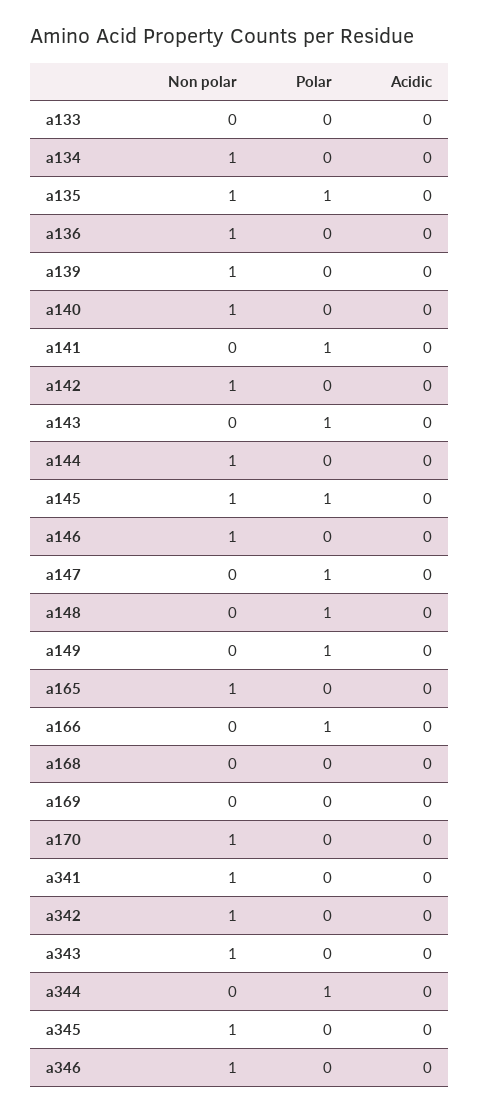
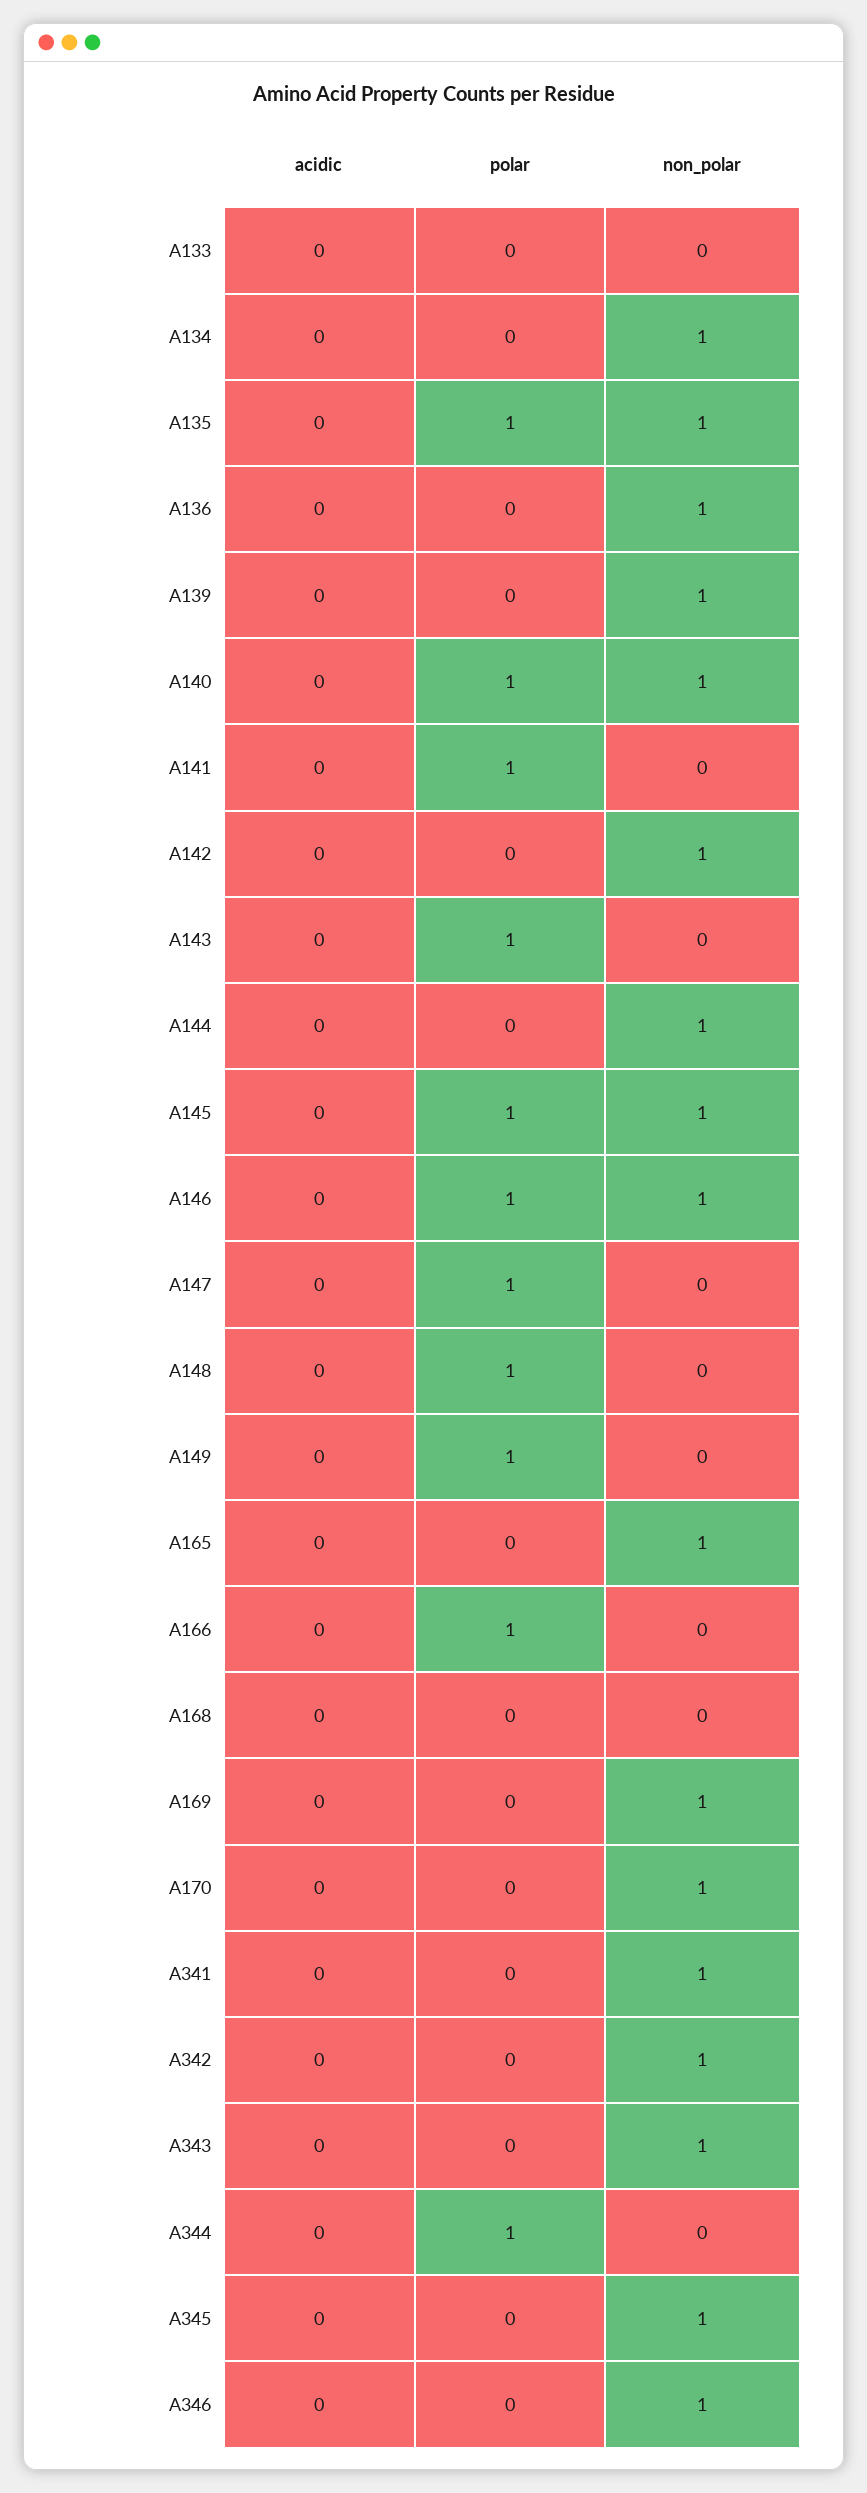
  {
    "Non polar": {
      "a133": 0,
      "a134": 1,
      "a135": 1,
      "a136": 1,
      "a139": 1,
      "a140": 1,
      "a141": 0,
      "a142": 1,
      "a143": 0,
      "a144": 1,
      "a145": 1,
      "a146": 1,
      "a147": 0,
      "a148": 0,
      "a149": 0,
      "a165": 1,
      "a166": 0,
      "a168": 0,
-     "a169": 0,
+     "a169": 1,
      "a170": 1,
      "a341": 1,
      "a342": 1,
      "a343": 1,
      "a344": 0,
      "a345": 1,
      "a346": 1
    },
    "Polar": {
      "a133": 0,
      "a134": 0,
      "a135": 1,
      "a136": 0,
      "a139": 0,
-     "a140": 0,
+     "a140": 1,
      "a141": 1,
      "a142": 0,
      "a143": 1,
      "a144": 0,
      "a145": 1,
-     "a146": 0,
+     "a146": 1,
      "a147": 1,
      "a148": 1,
      "a149": 1,
      "a165": 0,
      "a166": 1,
      "a168": 0,
      "a169": 0,
      "a170": 0,
      "a341": 0,
      "a342": 0,
      "a343": 0,
      "a344": 1,
      "a345": 0,
      "a346": 0
    },
    "Acidic": {
      "a133": 0,
      "a134": 0,
      "a135": 0,
      "a136": 0,
      "a139": 0,
      "a140": 0,
      "a141": 0,
      "a142": 0,
      "a143": 0,
      "a144": 0,
      "a145": 0,
      "a146": 0,
      "a147": 0,
      "a148": 0,
      "a149": 0,
      "a165": 0,
      "a166": 0,
      "a168": 0,
      "a169": 0,
      "a170": 0,
      "a341": 0,
      "a342": 0,
      "a343": 0,
      "a344": 0,
      "a345": 0,
      "a346": 0
    }
  }

